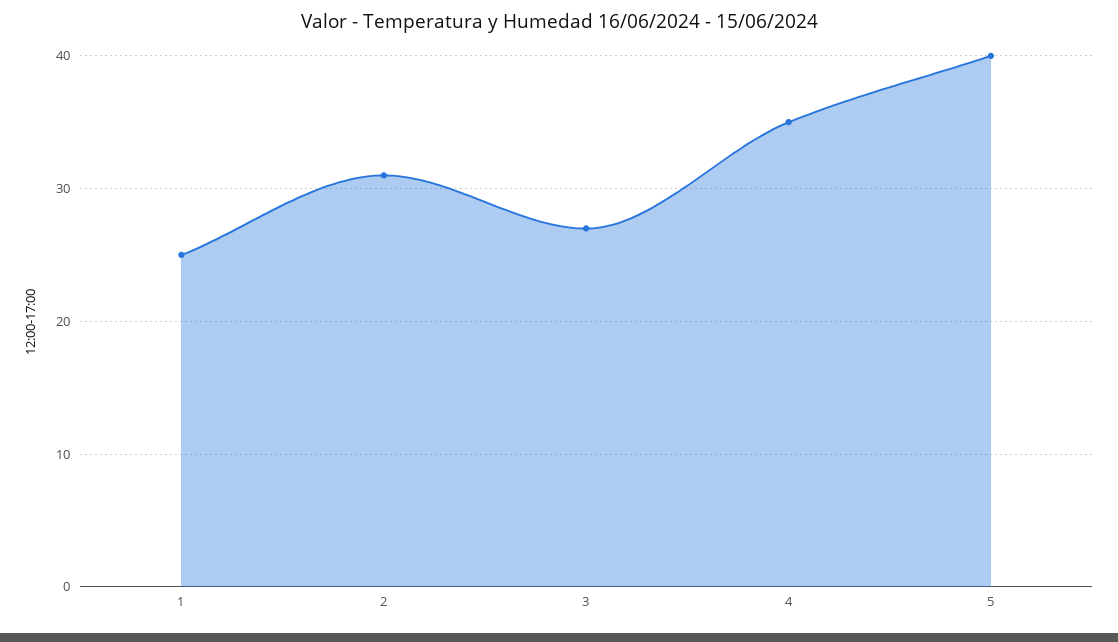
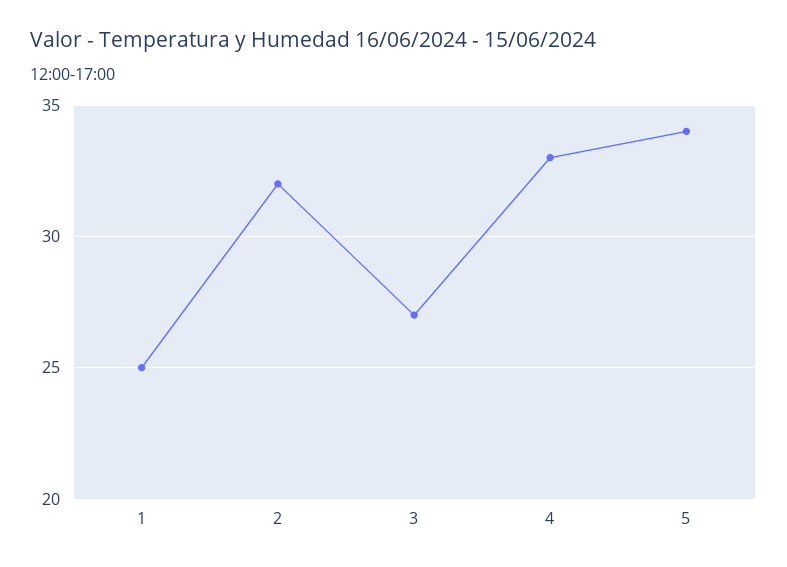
  {
    "1": 25,
-   "2": 31,
+   "2": 32,
    "3": 27,
-   "4": 35,
+   "4": 33,
-   "5": 40
+   "5": 34
  }

